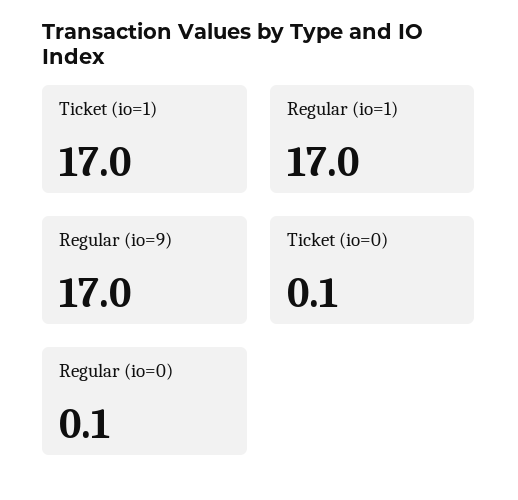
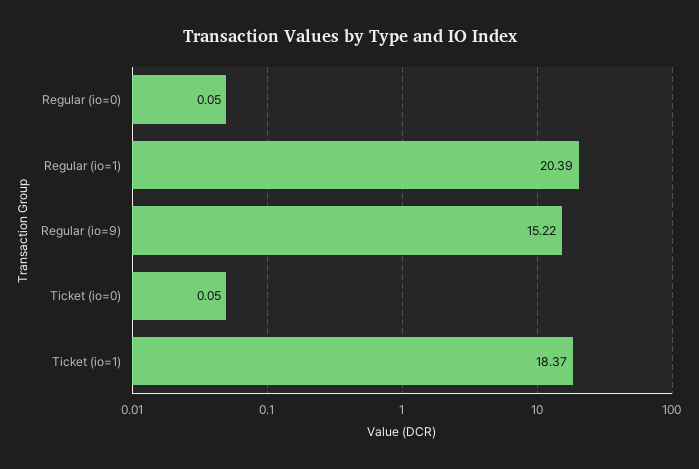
  {
-   "Ticket (io=1)": 17,
+   "Ticket (io=1)": 18.37,
-   "Regular (io=1)": 17,
+   "Regular (io=1)": 20.39,
-   "Regular (io=9)": 17,
+   "Regular (io=9)": 15.22,
    "Ticket (io=0)": 0.05,
    "Regular (io=0)": 0.05
  }

